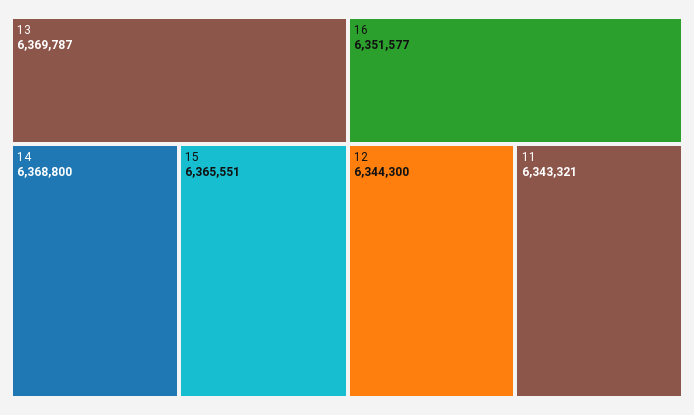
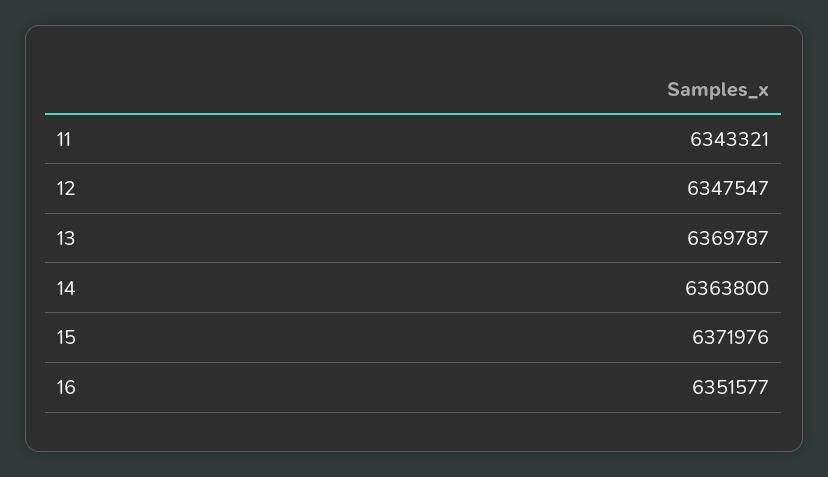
  {
    "13": 6369787,
-   "14": 6368800,
+   "14": 6363800,
-   "15": 6365551,
+   "15": 6371976,
    "16": 6351577,
-   "12": 6344300,
+   "12": 6347547,
    "11": 6343321
  }

